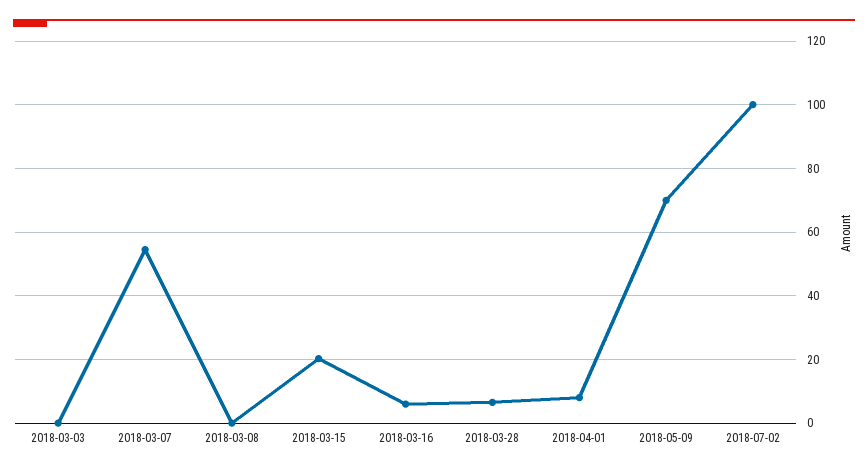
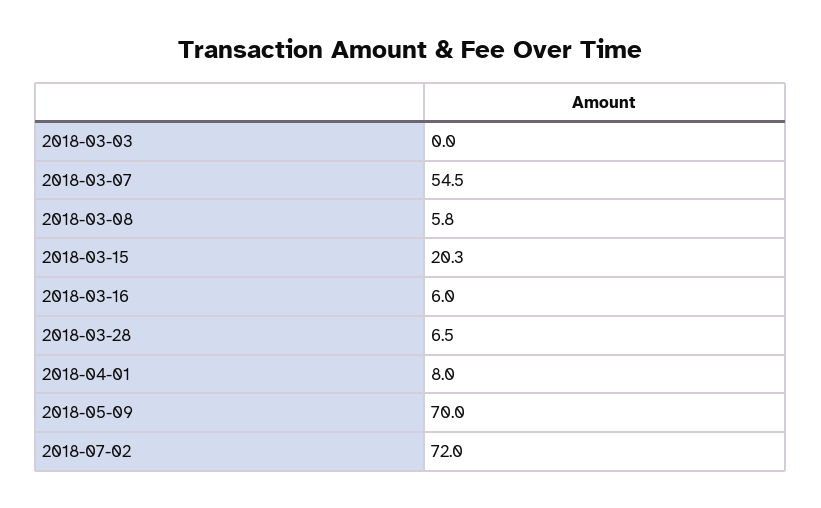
  {
    "2018-03-03": 0,
    "2018-03-07": 54.5,
-   "2018-03-08": 0,
+   "2018-03-08": 5.8,
    "2018-03-15": 20.3,
    "2018-03-16": 6,
    "2018-03-28": 6.5,
    "2018-04-01": 8,
    "2018-05-09": 70,
-   "2018-07-02": 100
+   "2018-07-02": 72
  }

